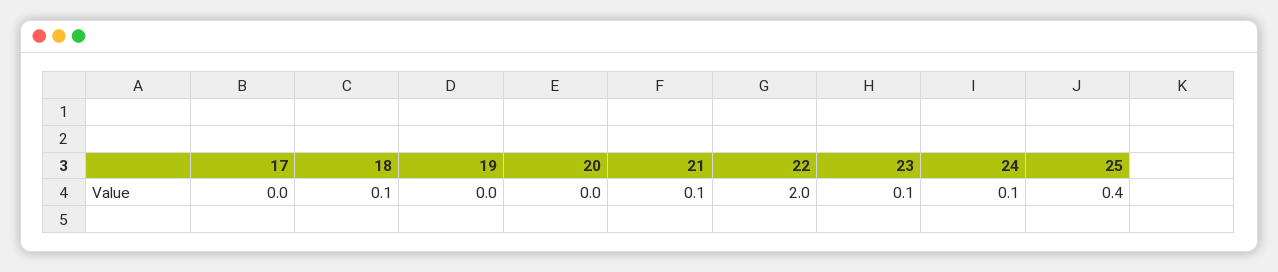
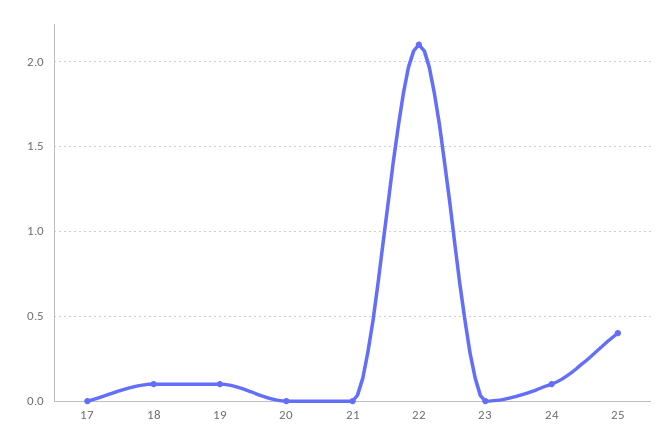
  {
    "17": 0,
    "18": 0.1,
-   "19": 0,
+   "19": 0.1,
    "20": 0,
-   "21": 0.1,
+   "21": 0,
-   "22": 2,
+   "22": 2.1,
-   "23": 0.1,
+   "23": 0,
    "24": 0.1,
    "25": 0.4
  }

